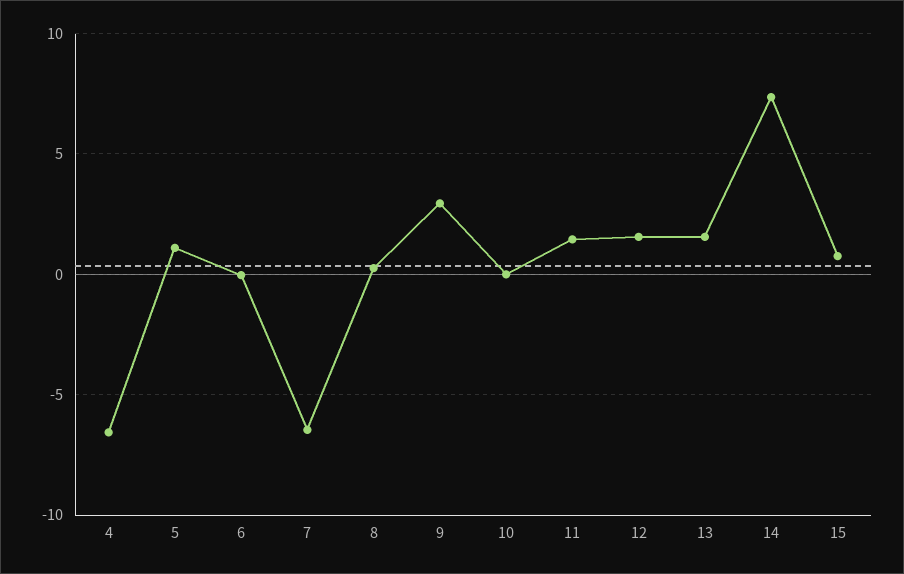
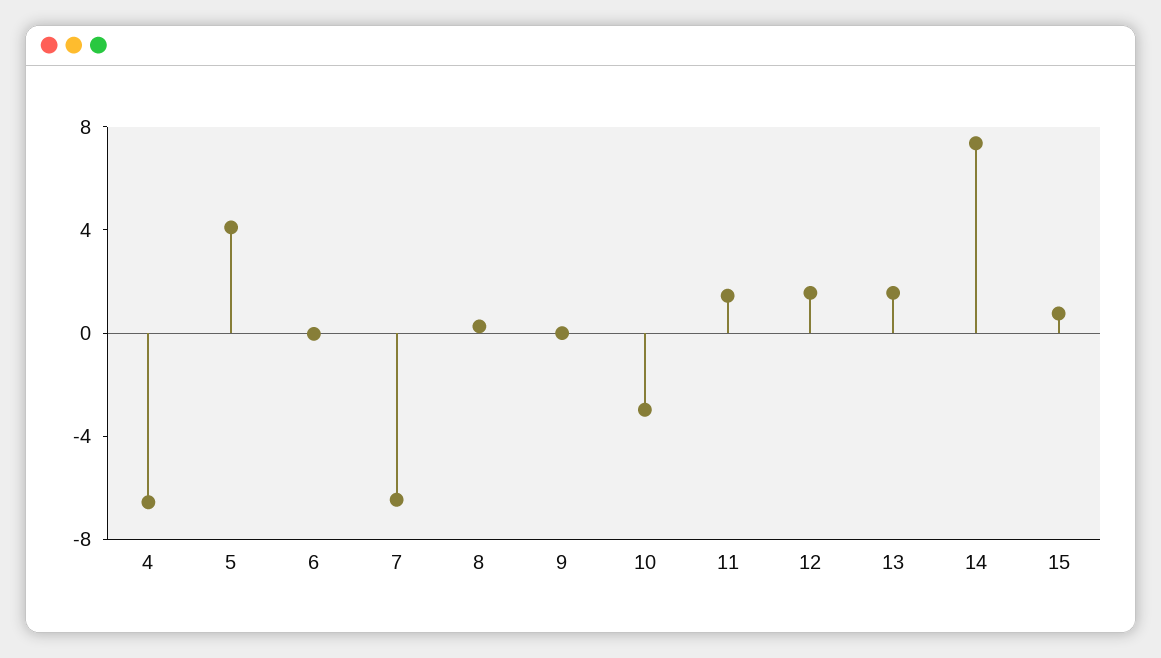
  {
    "4": -6.5,
-   "5": 1,
+   "5": 4,
    "6": 0,
    "7": -6.5,
    "8": 0.5,
-   "9": 3,
+   "9": 0,
-   "10": 0,
+   "10": -3,
    "11": 1.5,
    "12": 1.5,
    "13": 1.5,
    "14": 7.5,
    "15": 1
  }

